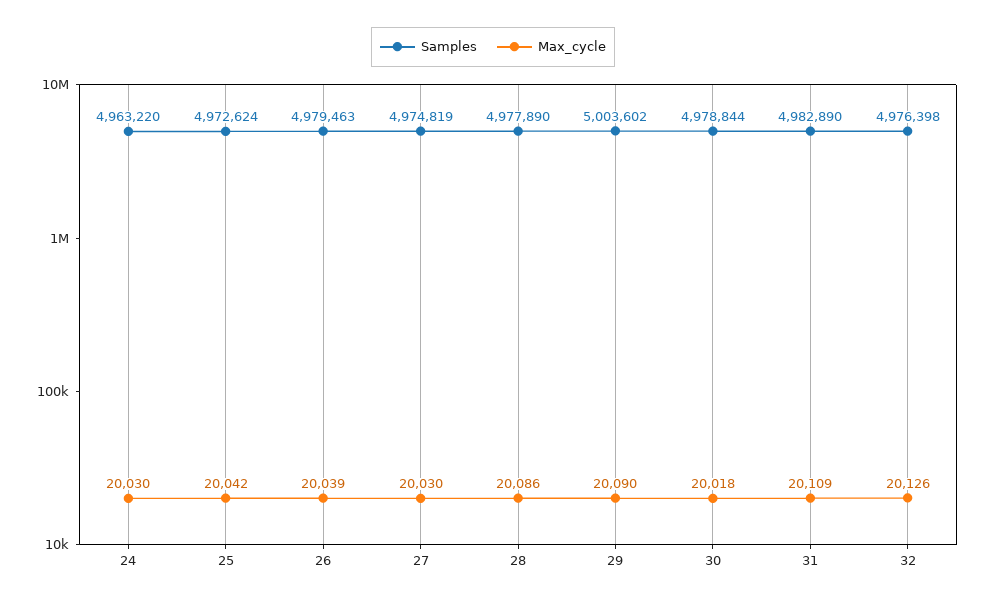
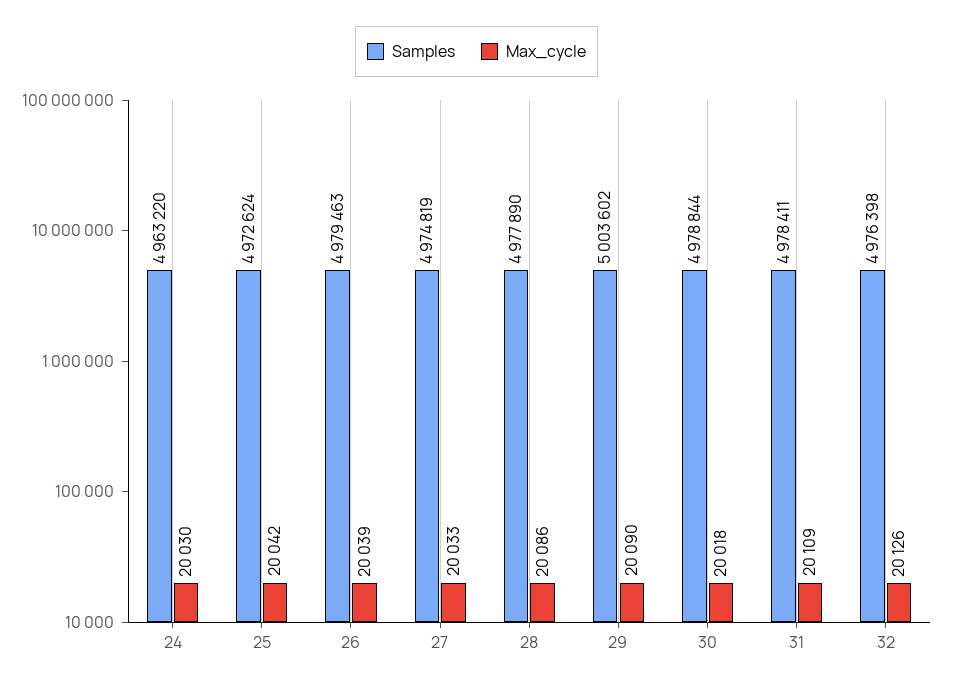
  {
    "Samples": {
      "24": 4963220,
      "25": 4972624,
      "26": 4979463,
      "27": 4974819,
      "28": 4977890,
      "29": 5003602,
      "30": 4978844,
-     "31": 4982890,
+     "31": 4978411,
      "32": 4976398
    },
    "Max_cycle": {
      "24": 20030,
      "25": 20042,
      "26": 20039,
-     "27": 20030,
+     "27": 20033,
      "28": 20086,
      "29": 20090,
      "30": 20018,
      "31": 20109,
      "32": 20126
    }
  }

